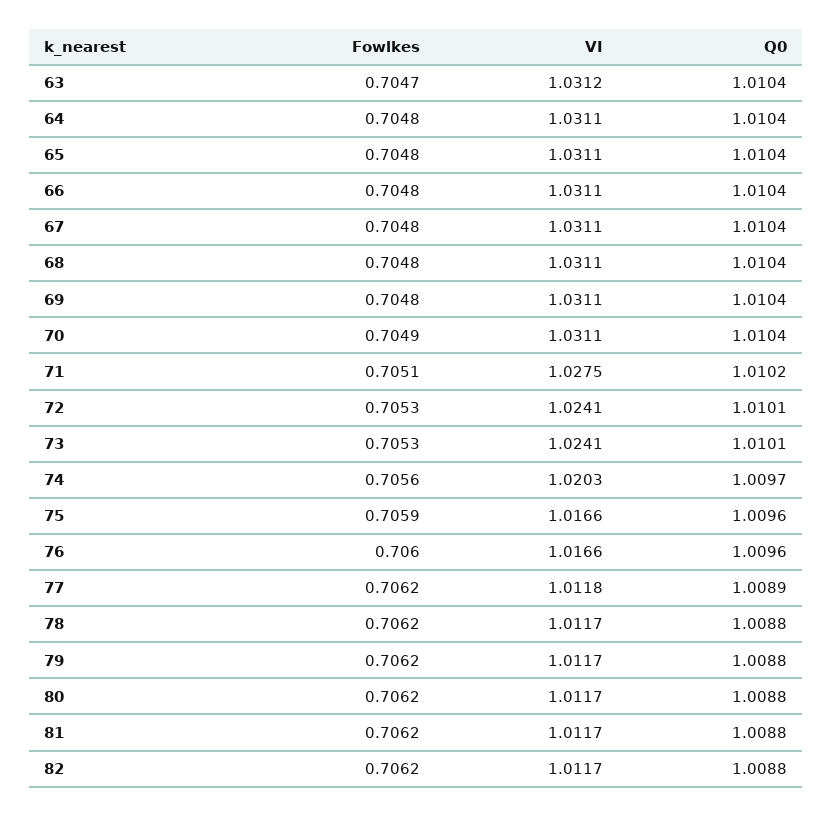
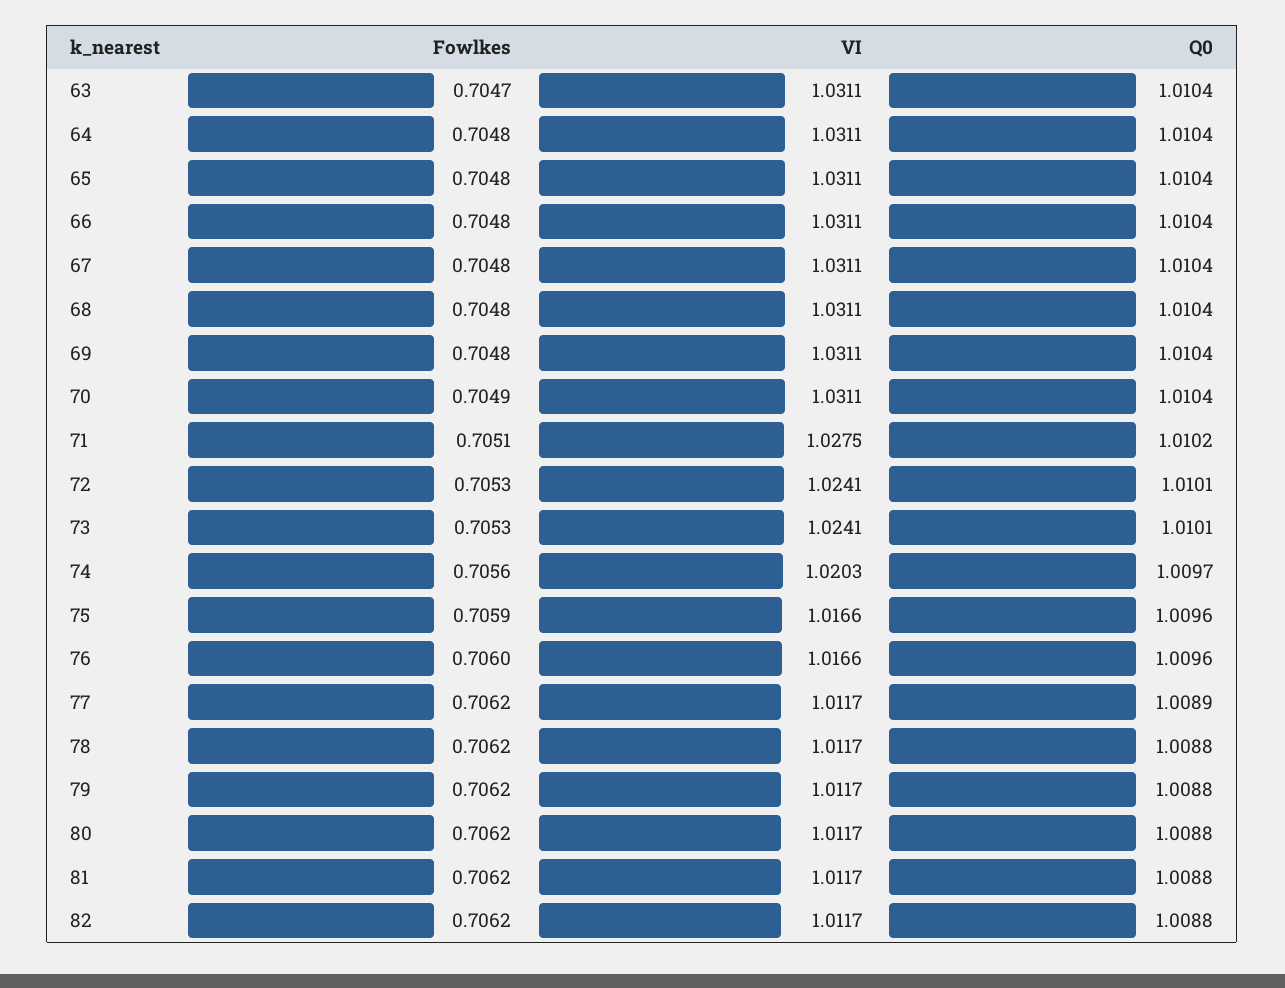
  {
    "Fowlkes": {
      "63": 0.7047,
      "64": 0.7048,
      "65": 0.7048,
      "66": 0.7048,
      "67": 0.7048,
      "68": 0.7048,
      "69": 0.7048,
      "70": 0.7049,
      "71": 0.7051,
      "72": 0.7053,
      "73": 0.7053,
      "74": 0.7056,
      "75": 0.7059,
      "76": 0.706,
      "77": 0.7062,
      "78": 0.7062,
      "79": 0.7062,
      "80": 0.7062,
      "81": 0.7062,
      "82": 0.7062
    },
    "VI": {
-     "63": 1.0312,
+     "63": 1.0311,
      "64": 1.0311,
      "65": 1.0311,
      "66": 1.0311,
      "67": 1.0311,
      "68": 1.0311,
      "69": 1.0311,
      "70": 1.0311,
      "71": 1.0275,
      "72": 1.0241,
      "73": 1.0241,
      "74": 1.0203,
      "75": 1.0166,
      "76": 1.0166,
-     "77": 1.0118,
+     "77": 1.0117,
      "78": 1.0117,
      "79": 1.0117,
      "80": 1.0117,
      "81": 1.0117,
      "82": 1.0117
    },
    "Q0": {
      "63": 1.0104,
      "64": 1.0104,
      "65": 1.0104,
      "66": 1.0104,
      "67": 1.0104,
      "68": 1.0104,
      "69": 1.0104,
      "70": 1.0104,
      "71": 1.0102,
      "72": 1.0101,
      "73": 1.0101,
      "74": 1.0097,
      "75": 1.0096,
      "76": 1.0096,
      "77": 1.0089,
      "78": 1.0088,
      "79": 1.0088,
      "80": 1.0088,
      "81": 1.0088,
      "82": 1.0088
    }
  }

